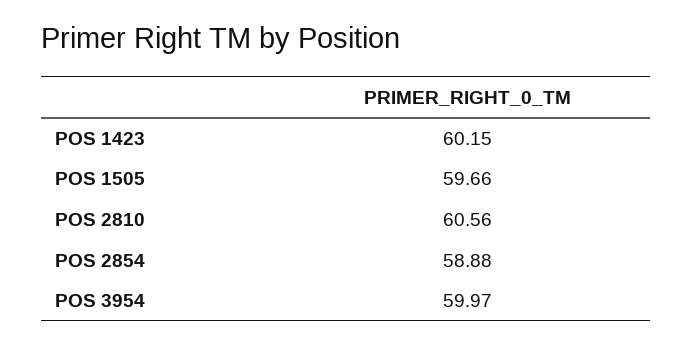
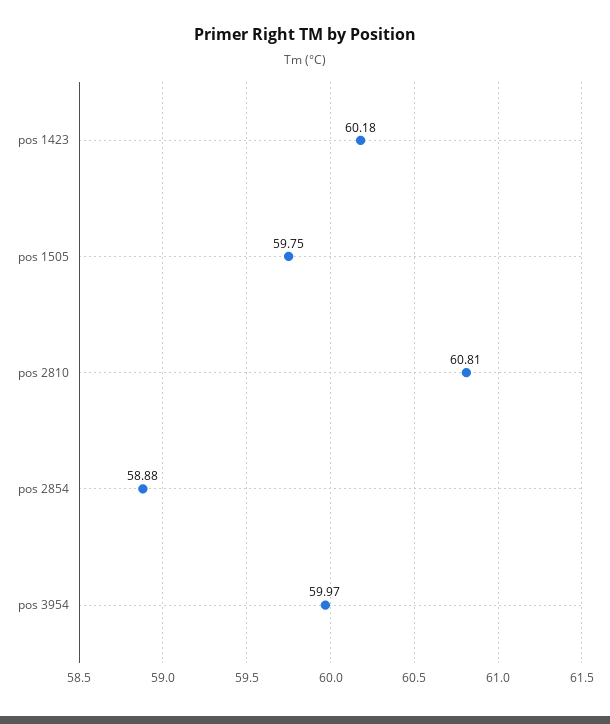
  {
-   "POS 1423": 60.15,
+   "POS 1423": 60.18,
-   "POS 1505": 59.66,
+   "POS 1505": 59.75,
-   "POS 2810": 60.56,
+   "POS 2810": 60.81,
    "POS 2854": 58.88,
    "POS 3954": 59.97
  }

